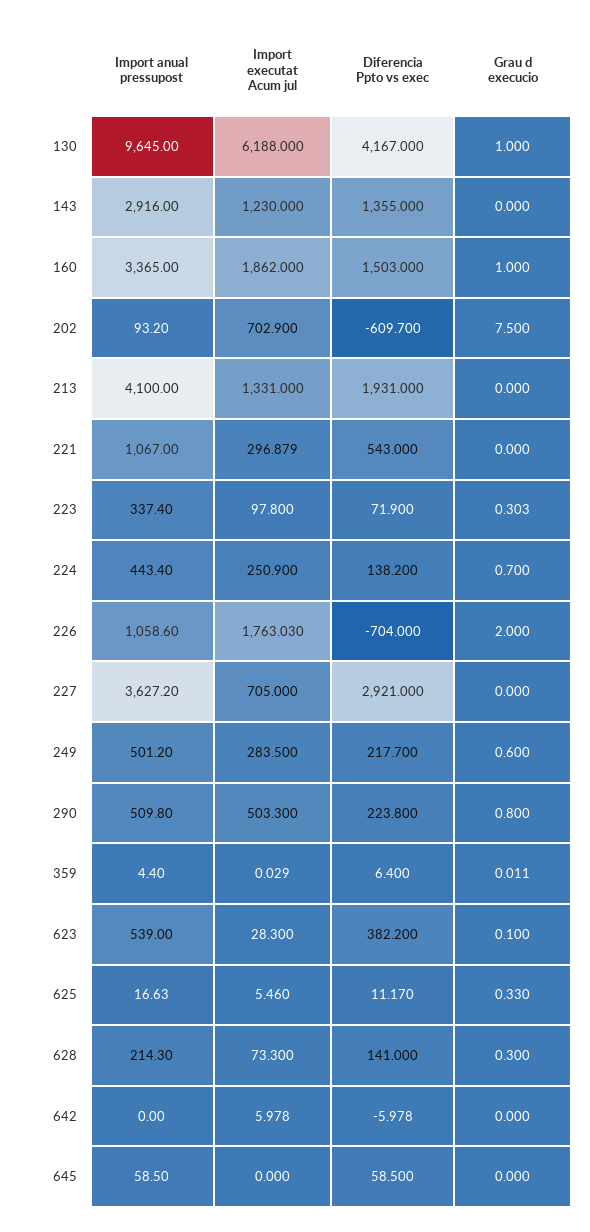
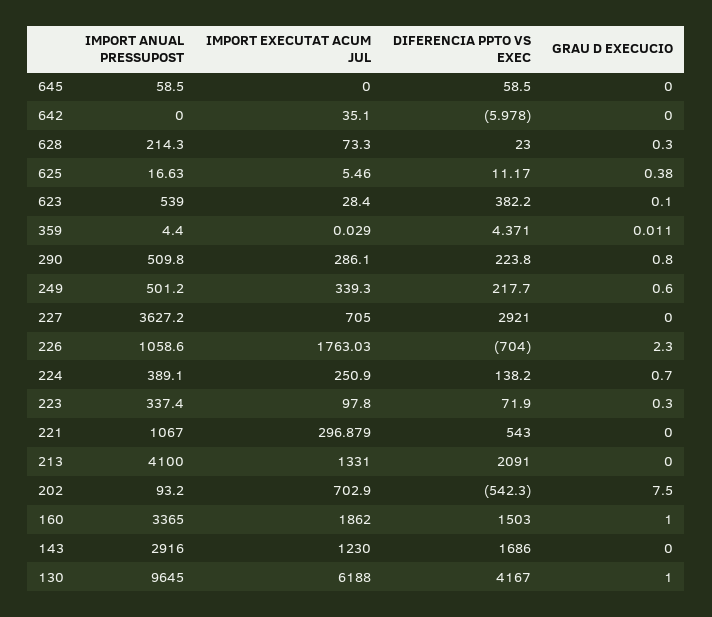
  {
    "Import anual pressupost": {
      "130": 9645,
      "143": 2916,
      "160": 3365,
      "202": 93.2,
      "213": 4100,
      "221": 1067,
      "223": 337.4,
-     "224": 443.4,
+     "224": 389.1,
      "226": 1058.6,
      "227": 3627.2,
      "249": 501.2,
      "290": 509.8,
      "359": 4.4,
      "623": 539,
      "625": 16.63,
      "628": 214.3,
      "642": 0,
      "645": 58.5
    },
    "Import executat Acum jul": {
      "130": 6188,
      "143": 1230,
      "160": 1862,
      "202": 702.9,
      "213": 1331,
      "221": 296.879,
      "223": 97.8,
      "224": 250.9,
      "226": 1763.03,
      "227": 705,
-     "249": 283.5,
+     "249": 339.3,
-     "290": 503.3,
+     "290": 286.1,
      "359": 0.029,
-     "623": 28.3,
+     "623": 28.4,
      "625": 5.46,
      "628": 73.3,
-     "642": 5.978,
+     "642": 35.1,
      "645": 0
    },
    "Diferencia Ppto vs exec": {
      "130": 4167,
-     "143": 1355,
+     "143": 1686,
      "160": 1503,
-     "202": -609.7,
+     "202": -542.3,
-     "213": 1931,
+     "213": 2091,
      "221": 543,
      "223": 71.9,
      "224": 138.2,
      "226": -704,
      "227": 2921,
      "249": 217.7,
      "290": 223.8,
-     "359": 6.4,
+     "359": 4.371,
      "623": 382.2,
      "625": 11.17,
-     "628": 141,
+     "628": 23,
      "642": -5.978,
      "645": 58.5
    },
    "Grau d execucio": {
      "130": 1,
      "143": 0,
      "160": 1,
      "202": 7.5,
      "213": 0,
      "221": 0,
-     "223": 0.303,
+     "223": 0.3,
      "224": 0.7,
-     "226": 2,
+     "226": 2.3,
      "227": 0,
      "249": 0.6,
      "290": 0.8,
      "359": 0.011,
      "623": 0.1,
-     "625": 0.33,
+     "625": 0.38,
      "628": 0.3,
      "642": 0,
      "645": 0
    }
  }

